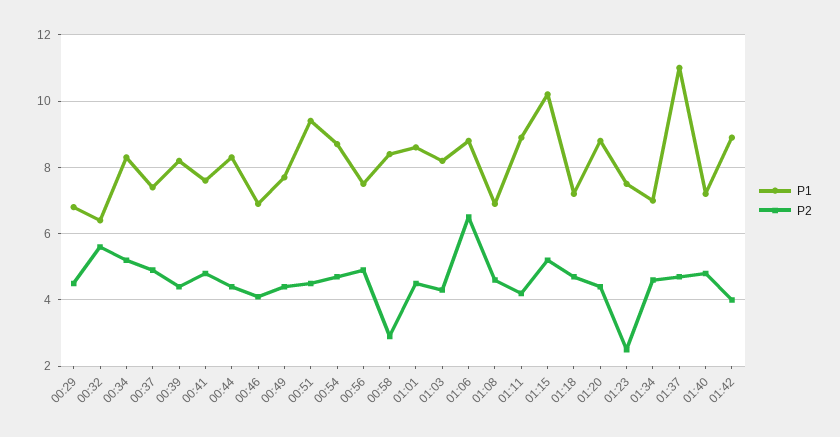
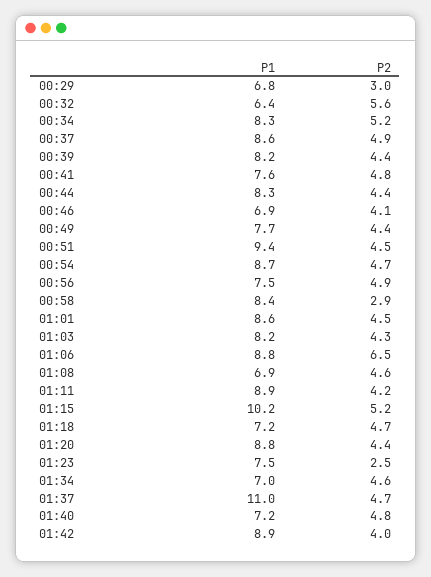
  {
    "P1": {
      "00:29": 6.8,
      "00:32": 6.4,
      "00:34": 8.3,
-     "00:37": 7.5,
+     "00:37": 8.6,
      "00:39": 8.2,
      "00:41": 7.6,
      "00:44": 8.3,
      "00:46": 6.9,
      "00:49": 7.7,
      "00:51": 9.4,
      "00:54": 8.7,
      "00:56": 7.5,
      "00:58": 8.4,
      "01:01": 8.6,
      "01:03": 8.2,
      "01:06": 8.8,
      "01:08": 6.9,
      "01:11": 8.9,
      "01:15": 10.2,
      "01:18": 7.2,
      "01:20": 8.8,
      "01:23": 7.5,
      "01:34": 7,
      "01:37": 11,
      "01:40": 7.2,
      "01:42": 8.9
    },
    "P2": {
-     "00:29": 4.5,
+     "00:29": 3,
      "00:32": 5.6,
      "00:34": 5.2,
      "00:37": 4.9,
      "00:39": 4.4,
      "00:41": 4.8,
      "00:44": 4.4,
      "00:46": 4.1,
      "00:49": 4.4,
      "00:51": 4.5,
      "00:54": 4.7,
      "00:56": 4.9,
      "00:58": 2.9,
      "01:01": 4.5,
      "01:03": 4.3,
      "01:06": 6.5,
      "01:08": 4.6,
      "01:11": 4.2,
      "01:15": 5.2,
      "01:18": 4.7,
      "01:20": 4.4,
      "01:23": 2.5,
      "01:34": 4.6,
      "01:37": 4.7,
      "01:40": 4.8,
      "01:42": 4
    }
  }

